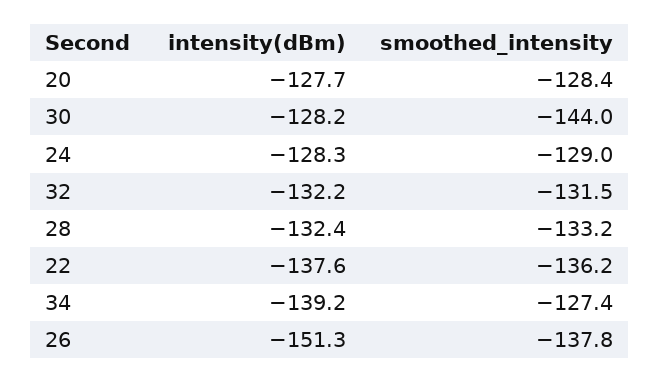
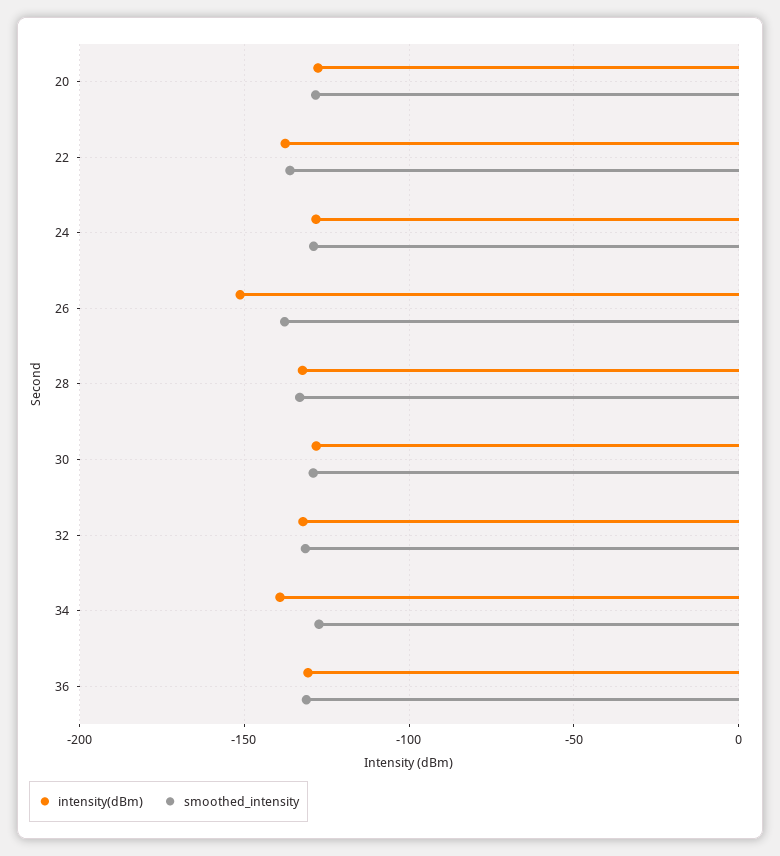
  {
    "intensity(dBm)": {
      "20": -127.7,
      "30": -128.2,
      "24": -128.3,
      "32": -132.2,
      "28": -132.4,
      "22": -137.6,
      "34": -139.2,
-     "26": -151.3
+     "26": -151.3,
+     "36": -130
    },
    "smoothed_intensity": {
      "20": -128.4,
-     "30": -144,
+     "30": -130,
      "24": -129,
      "32": -131.5,
      "28": -133.2,
      "22": -136.2,
      "34": -127.4,
-     "26": -137.8
+     "26": -137.8,
+     "36": -130
    }
  }

